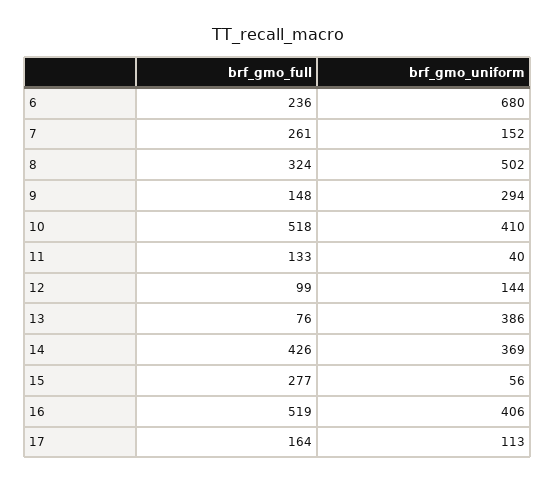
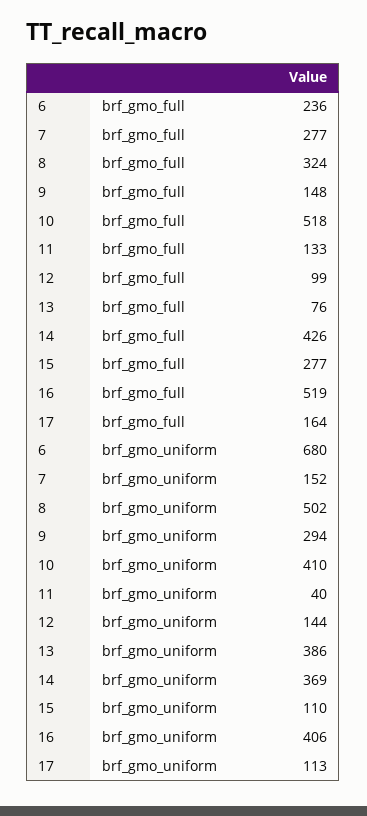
  {
    "brf_gmo_full": {
      "6": 236,
-     "7": 261,
+     "7": 277,
      "8": 324,
      "9": 148,
      "10": 518,
      "11": 133,
      "12": 99,
      "13": 76,
      "14": 426,
      "15": 277,
      "16": 519,
      "17": 164
    },
    "brf_gmo_uniform": {
      "6": 680,
      "7": 152,
      "8": 502,
      "9": 294,
      "10": 410,
      "11": 40,
      "12": 144,
      "13": 386,
      "14": 369,
-     "15": 56,
+     "15": 110,
      "16": 406,
      "17": 113
    }
  }

